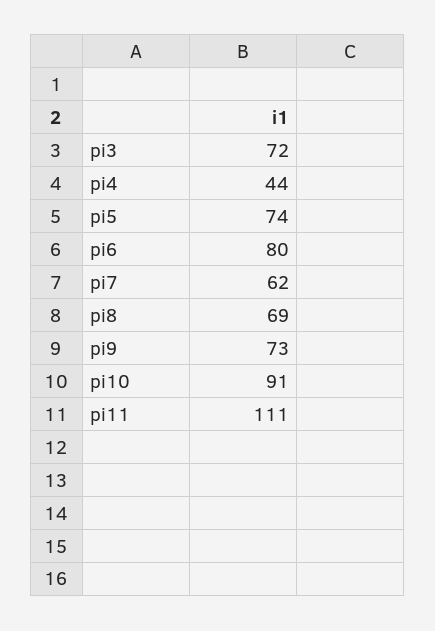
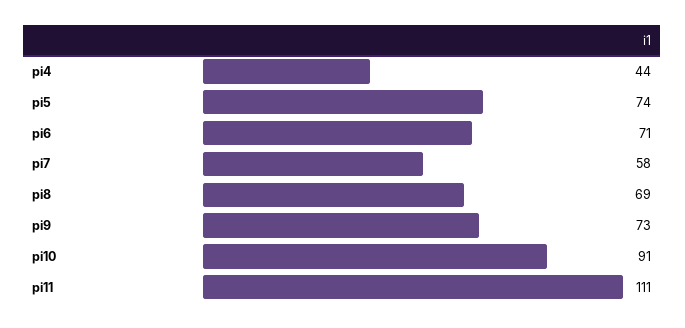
  {
-   "pi3": 72,
    "pi4": 44,
    "pi5": 74,
-   "pi6": 80,
+   "pi6": 71,
-   "pi7": 62,
+   "pi7": 58,
    "pi8": 69,
    "pi9": 73,
    "pi10": 91,
    "pi11": 111
  }

